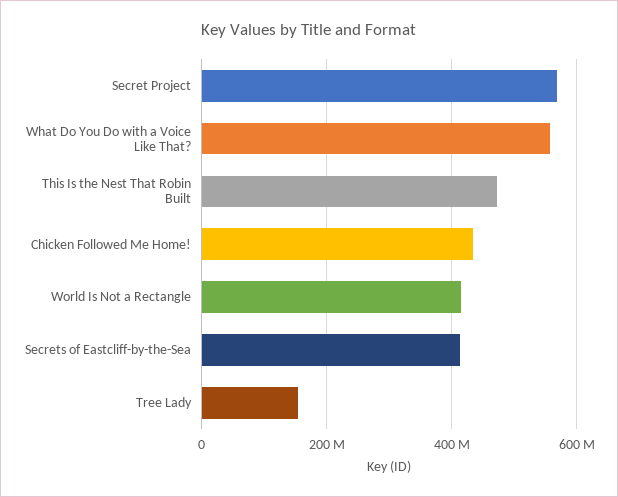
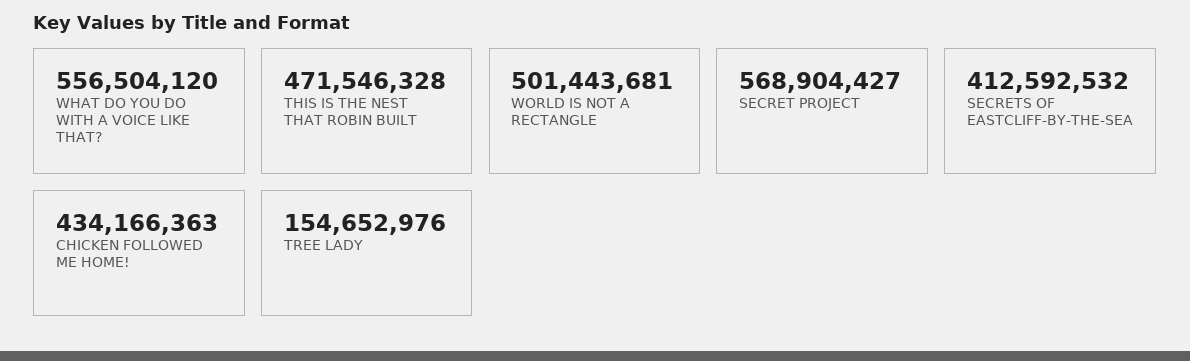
  {
    "Secret Project": 568904427,
    "What Do You Do with a Voice Like That?": 556504120,
    "This Is the Nest That Robin Built": 471546328,
    "Chicken Followed Me Home!": 434166363,
-   "World Is Not a Rectangle": 420000000,
+   "World Is Not a Rectangle": 501443681,
    "Secrets of Eastcliff-by-the-Sea": 412592532,
    "Tree Lady": 154652976
  }

